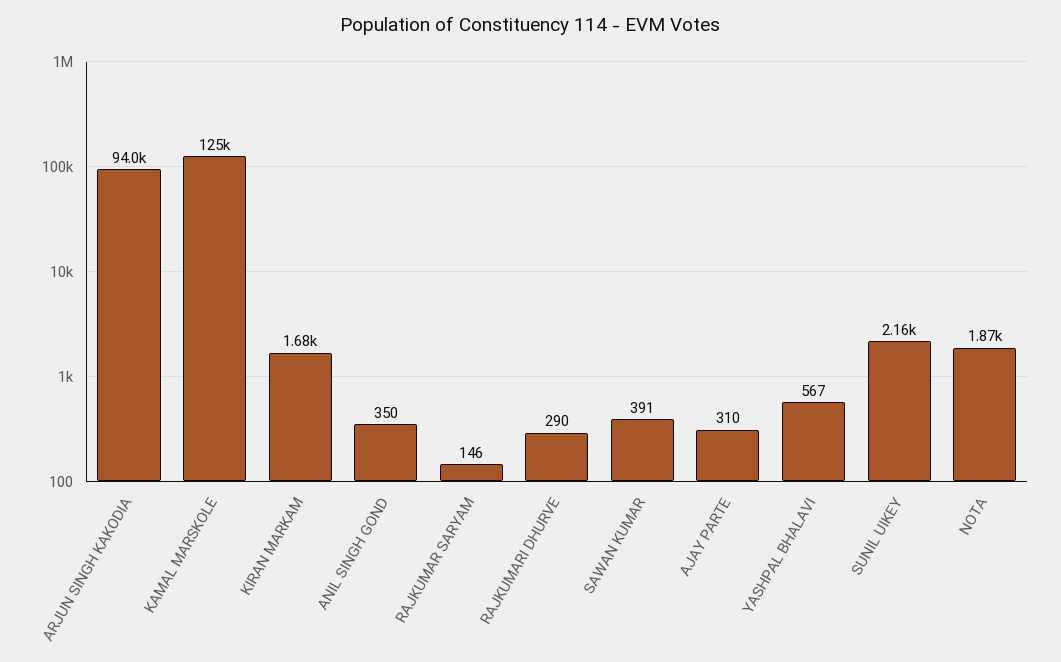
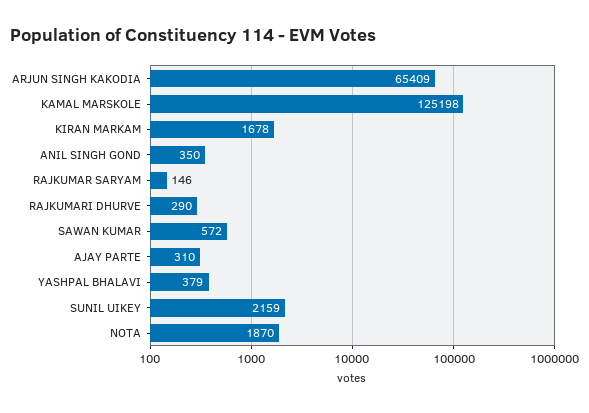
  {
-   "ARJUN SINGH KAKODIA": 94000,
+   "ARJUN SINGH KAKODIA": 65409,
    "KAMAL MARSKOLE": 125198,
    "KIRAN MARKAM": 1678,
    "ANIL SINGH GOND": 350,
    "RAJKUMAR SARYAM": 146,
    "RAJKUMARI DHURVE": 290,
-   "SAWAN KUMAR": 391,
+   "SAWAN KUMAR": 572,
    "AJAY PARTE": 310,
-   "YASHPAL BHALAVI": 567,
+   "YASHPAL BHALAVI": 379,
    "SUNIL UIKEY": 2159,
    "NOTA": 1870
  }

